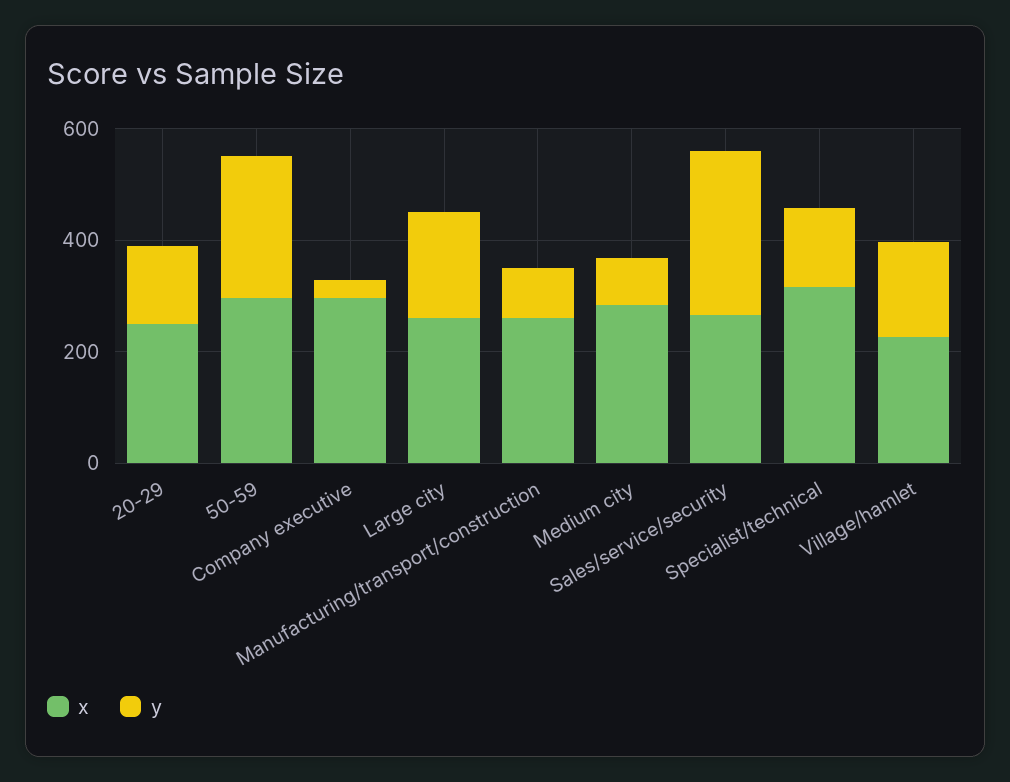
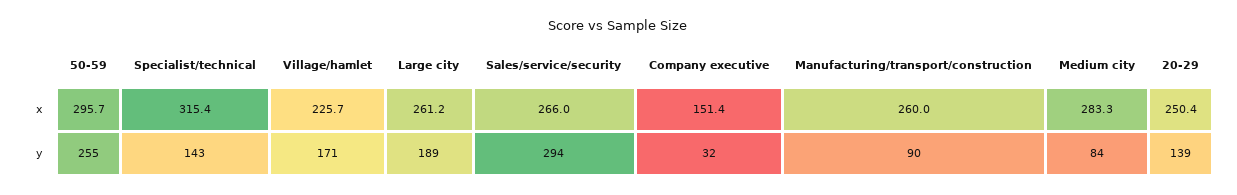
  {
    "x": {
      "20-29": 250.4,
      "50-59": 295.7,
-     "Company executive": 300,
+     "Company executive": 151.4,
      "Large city": 261.2,
      "Manufacturing/transport/construction": 260,
      "Medium city": 283.3,
      "Sales/service/security": 266,
      "Specialist/technical": 315.4,
      "Village/hamlet": 225.7
    },
    "y": {
      "20-29": 139,
      "50-59": 255,
      "Company executive": 32,
      "Large city": 189,
      "Manufacturing/transport/construction": 90,
      "Medium city": 84,
      "Sales/service/security": 294,
      "Specialist/technical": 143,
      "Village/hamlet": 171
    }
  }

